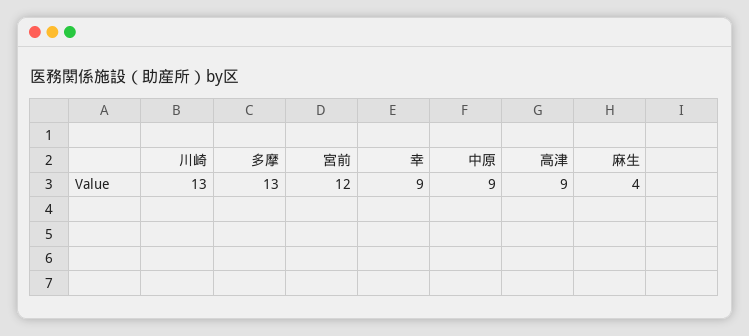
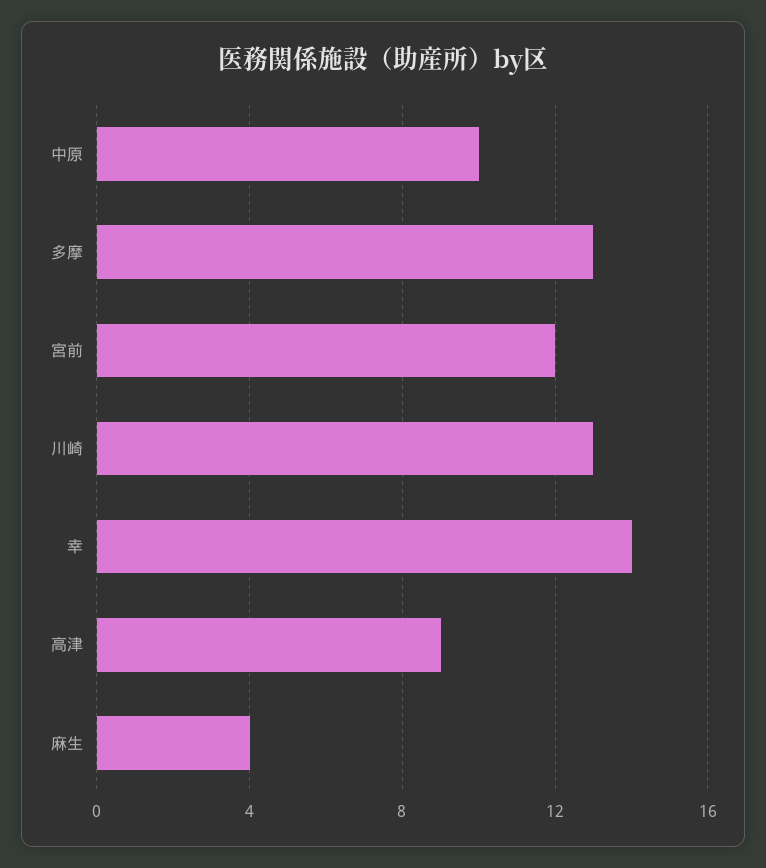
  {
    "川崎": 13,
    "多摩": 13,
    "宮前": 12,
-   "幸": 9,
+   "幸": 14,
-   "中原": 9,
+   "中原": 10,
    "高津": 9,
    "麻生": 4
  }

